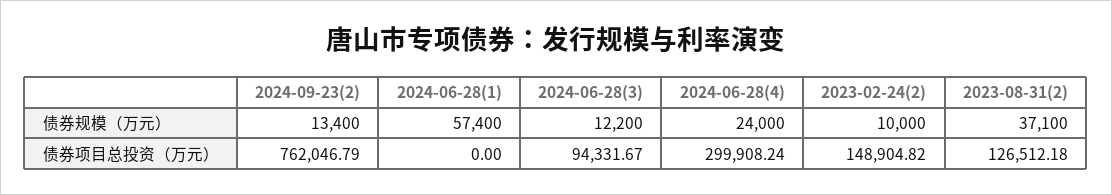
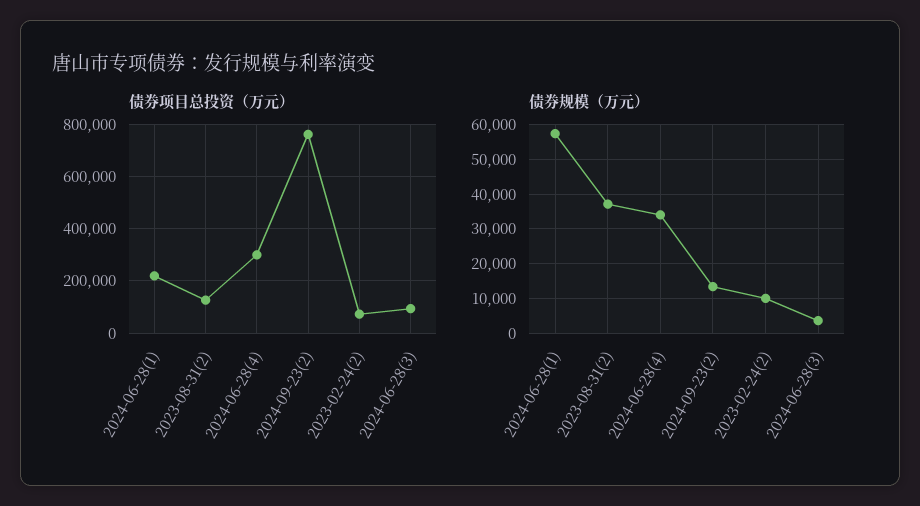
  {
    "债券规模（万元）": {
      "2024-09-23(2)": 13400,
      "2024-06-28(1)": 57400,
-     "2024-06-28(3)": 12200,
+     "2024-06-28(3)": 4000,
-     "2024-06-28(4)": 24000,
+     "2024-06-28(4)": 34000,
      "2023-02-24(2)": 10000,
      "2023-08-31(2)": 37100
    },
    "债券项目总投资（万元）": {
      "2024-09-23(2)": 762046.79,
-     "2024-06-28(1)": 0,
+     "2024-06-28(1)": 225000,
      "2024-06-28(3)": 94331.67,
      "2024-06-28(4)": 299908.24,
-     "2023-02-24(2)": 148904.82,
+     "2023-02-24(2)": 75000,
      "2023-08-31(2)": 126512.18
    }
  }

